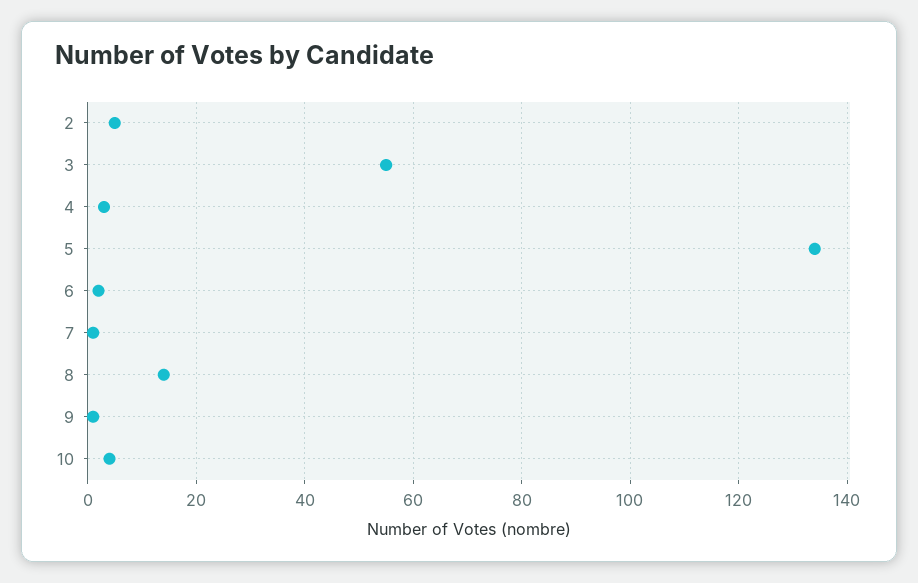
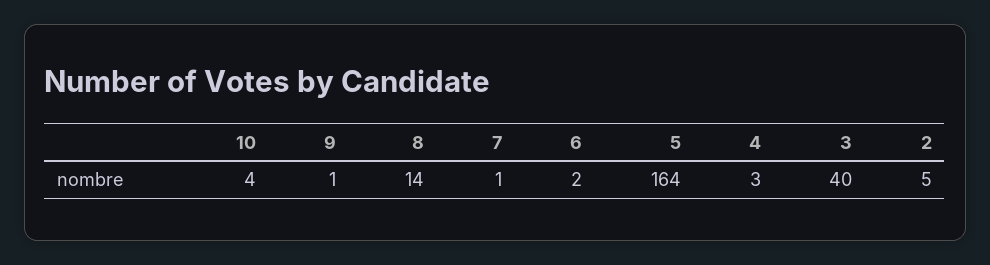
  {
    "2": 5,
-   "3": 55,
+   "3": 40,
    "4": 3,
-   "5": 135,
+   "5": 164,
    "6": 2,
    "7": 1,
    "8": 14,
    "9": 1,
    "10": 4
  }

